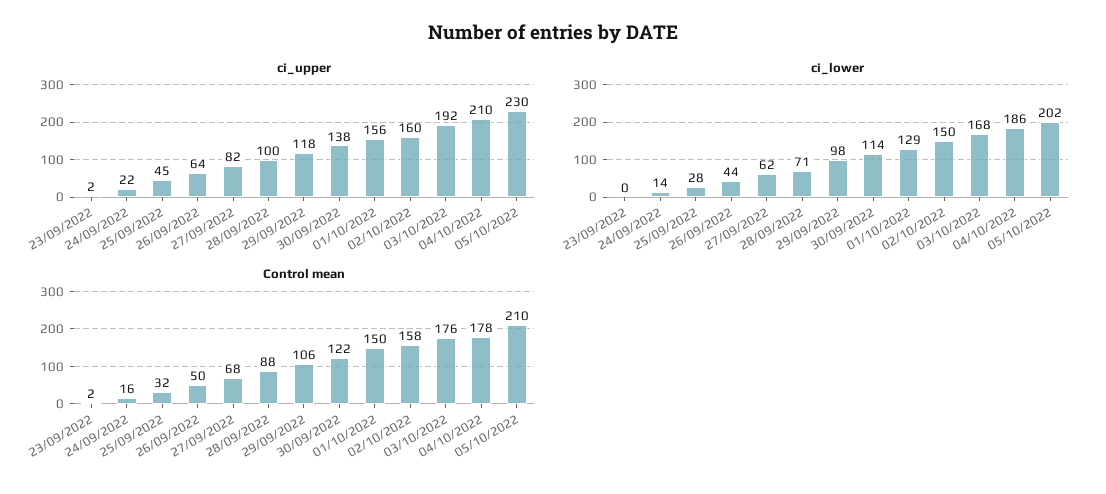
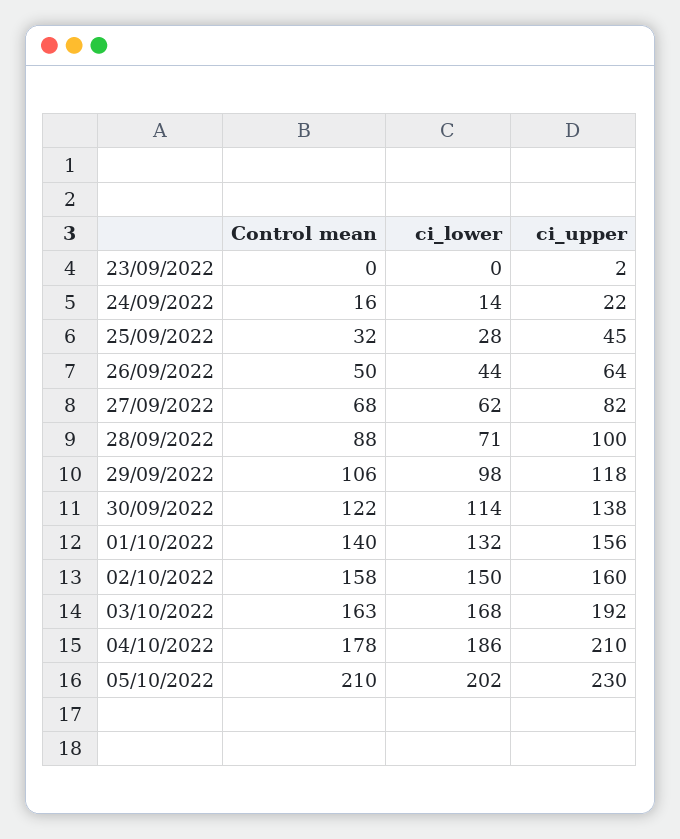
  {
    "ci_upper": {
      "23/09/2022": 2,
      "24/09/2022": 22,
      "25/09/2022": 45,
      "26/09/2022": 64,
      "27/09/2022": 82,
      "28/09/2022": 100,
      "29/09/2022": 118,
      "30/09/2022": 138,
      "01/10/2022": 156,
      "02/10/2022": 160,
      "03/10/2022": 192,
      "04/10/2022": 210,
      "05/10/2022": 230
    },
    "ci_lower": {
      "23/09/2022": 0,
      "24/09/2022": 14,
      "25/09/2022": 28,
      "26/09/2022": 44,
      "27/09/2022": 62,
      "28/09/2022": 71,
      "29/09/2022": 98,
      "30/09/2022": 114,
-     "01/10/2022": 129,
+     "01/10/2022": 132,
      "02/10/2022": 150,
      "03/10/2022": 168,
      "04/10/2022": 186,
      "05/10/2022": 202
    },
    "Control mean": {
-     "23/09/2022": 2,
+     "23/09/2022": 0,
      "24/09/2022": 16,
      "25/09/2022": 32,
      "26/09/2022": 50,
      "27/09/2022": 68,
      "28/09/2022": 88,
      "29/09/2022": 106,
      "30/09/2022": 122,
-     "01/10/2022": 150,
+     "01/10/2022": 140,
      "02/10/2022": 158,
-     "03/10/2022": 176,
+     "03/10/2022": 163,
      "04/10/2022": 178,
      "05/10/2022": 210
    }
  }

